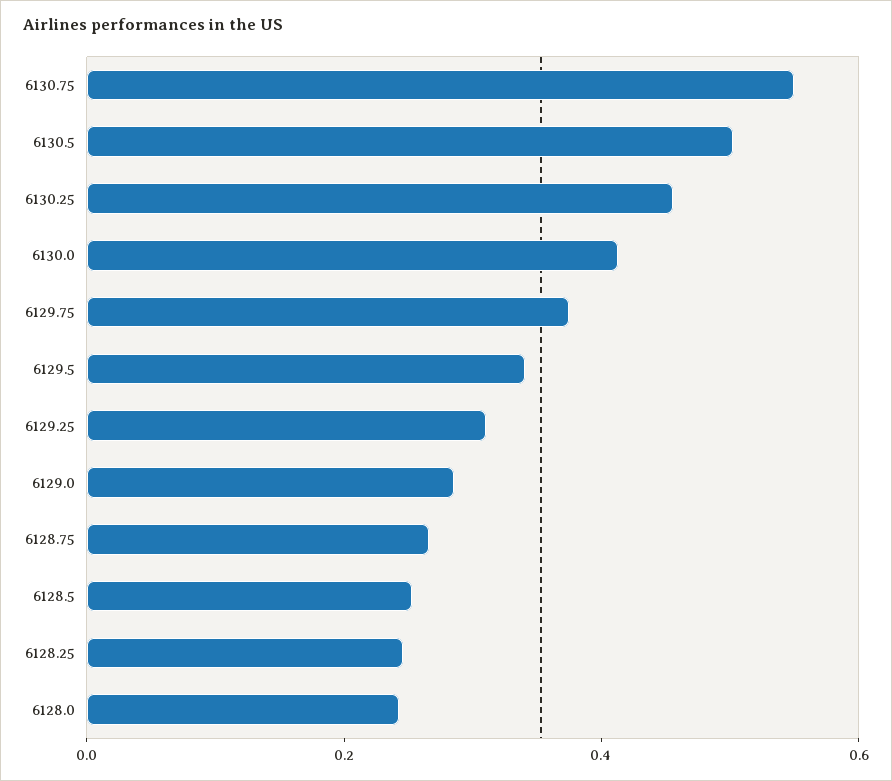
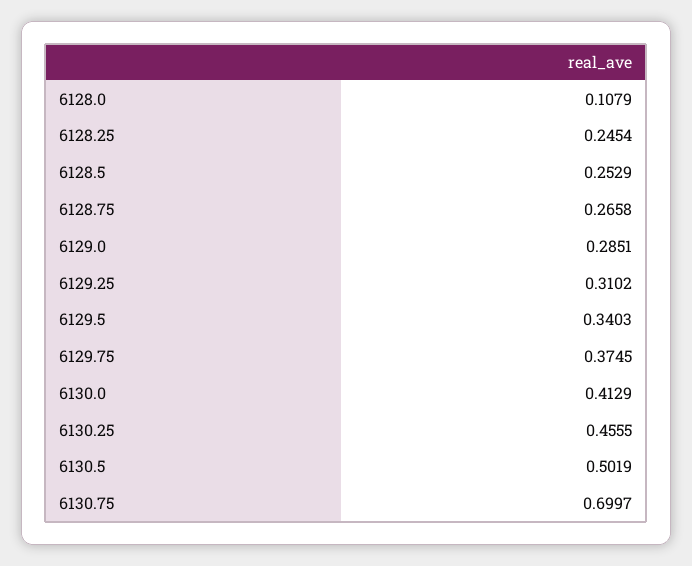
  {
-   "6130.75": 0.55,
+   "6130.75": 0.6997,
    "6130.5": 0.5019,
    "6130.25": 0.4555,
    "6130.0": 0.4129,
    "6129.75": 0.3745,
    "6129.5": 0.3403,
    "6129.25": 0.3102,
    "6129.0": 0.2851,
    "6128.75": 0.2658,
    "6128.5": 0.2529,
    "6128.25": 0.2454,
-   "6128.0": 0.25
+   "6128.0": 0.1079
  }

